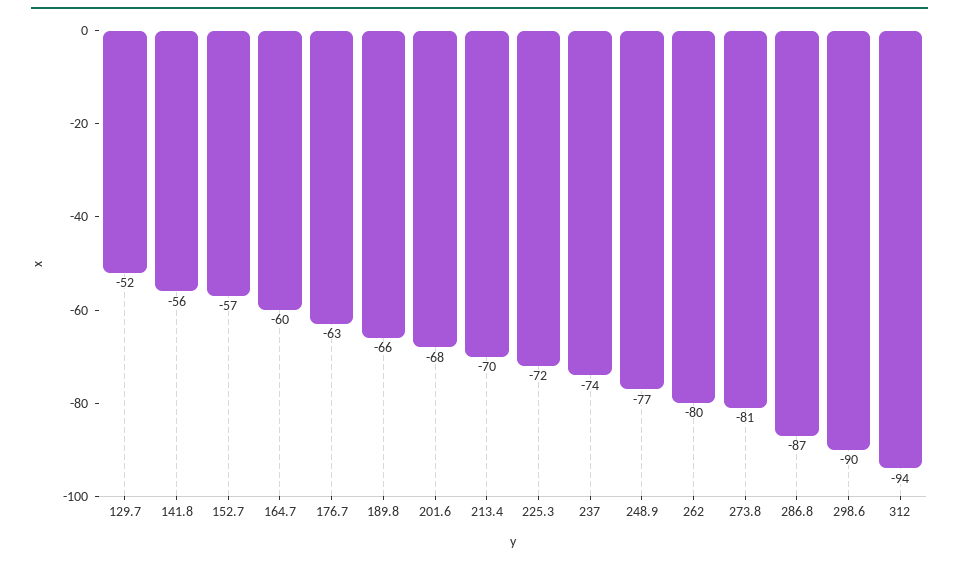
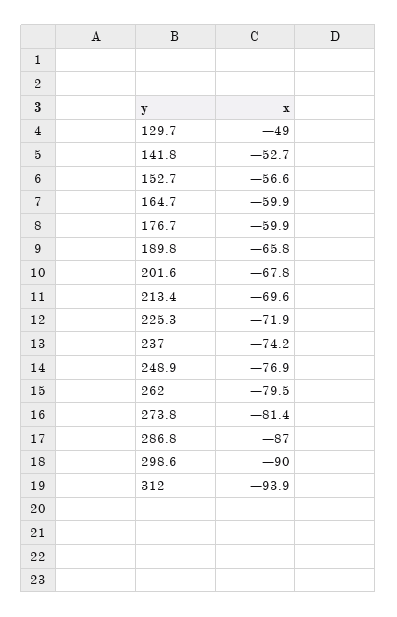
  {
-   "129.7": -52,
+   "129.7": -49,
-   "141.8": -56,
+   "141.8": -52.7,
    "152.7": -56.6,
    "164.7": -59.9,
-   "176.7": -63,
+   "176.7": -59.9,
    "189.8": -65.8,
    "201.6": -67.8,
    "213.4": -69.6,
    "225.3": -71.9,
    "237": -74.2,
    "248.9": -76.9,
    "262": -79.5,
    "273.8": -81.4,
    "286.8": -87,
    "298.6": -90,
    "312": -93.9
  }

